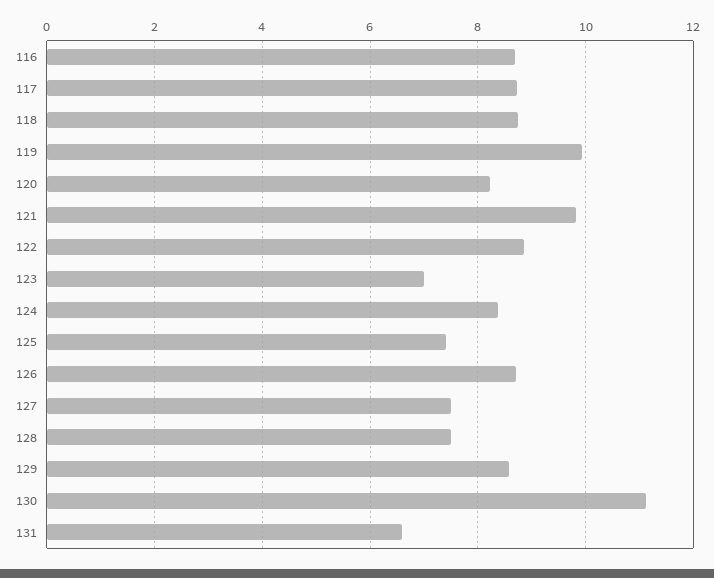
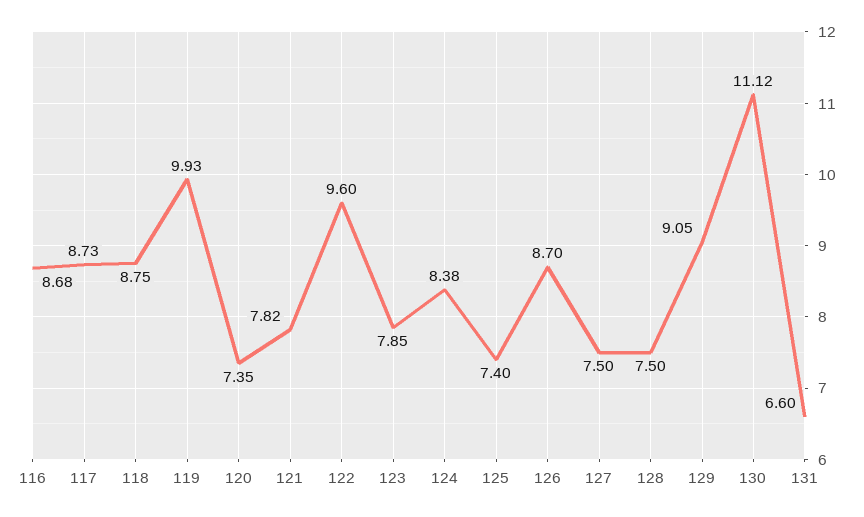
  {
    "116": 8.68,
    "117": 8.73,
    "118": 8.75,
    "119": 9.93,
-   "120": 8.2,
+   "120": 7.35,
-   "121": 9.8,
+   "121": 7.82,
-   "122": 8.8,
+   "122": 9.6,
-   "123": 7,
+   "123": 7.85,
    "124": 8.38,
    "125": 7.4,
    "126": 8.7,
    "127": 7.5,
    "128": 7.5,
-   "129": 8.6,
+   "129": 9.05,
    "130": 11.12,
    "131": 6.6
  }

